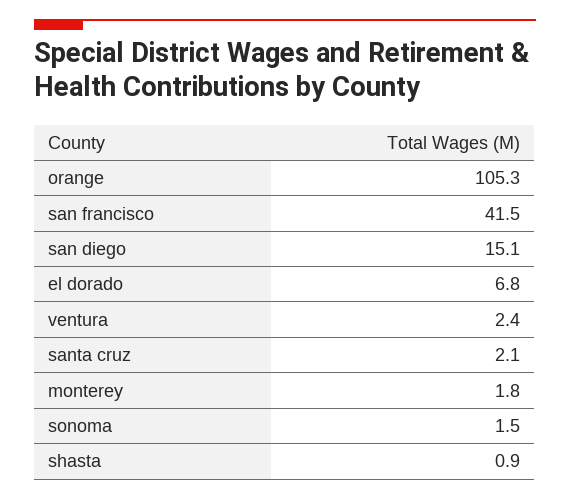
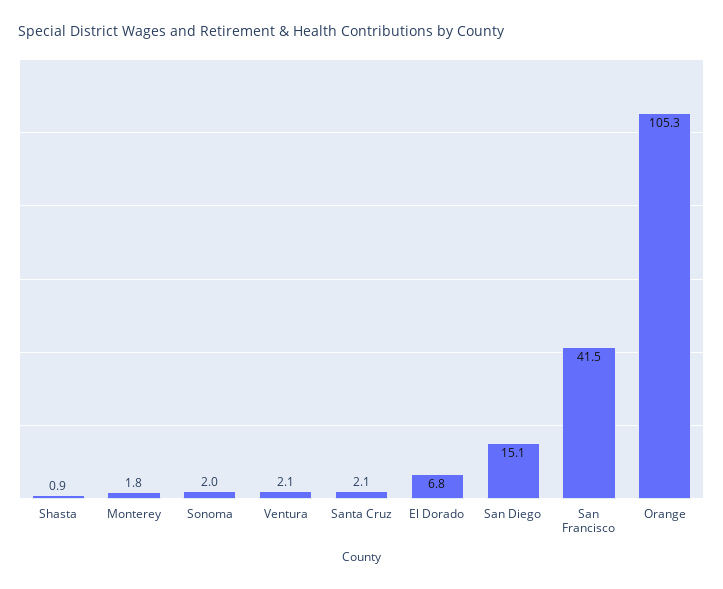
  {
    "orange": 105.3,
    "san francisco": 41.5,
    "san diego": 15.1,
    "el dorado": 6.8,
-   "ventura": 2.4,
+   "ventura": 2.1,
    "santa cruz": 2.1,
    "monterey": 1.8,
-   "sonoma": 1.5,
+   "sonoma": 2,
    "shasta": 0.9
  }

